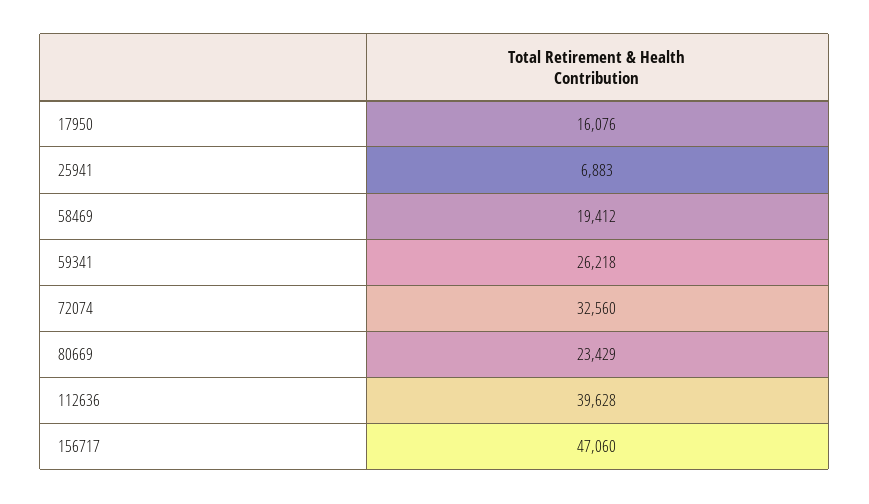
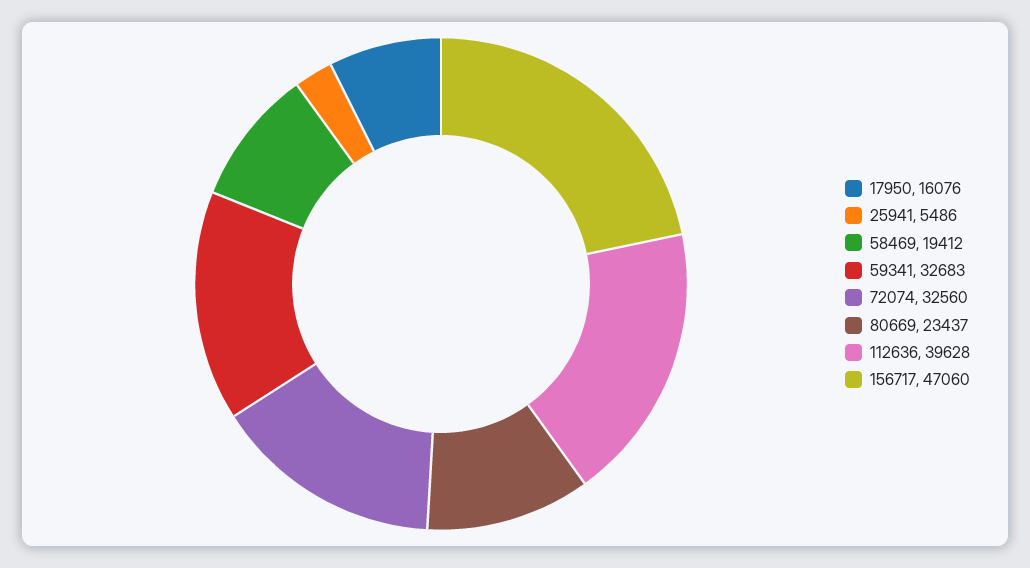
  {
    "17950": 16076,
-   "25941": 6883,
+   "25941": 5486,
    "58469": 19412,
-   "59341": 26218,
+   "59341": 32683,
    "72074": 32560,
-   "80669": 23429,
+   "80669": 23437,
    "112636": 39628,
    "156717": 47060
  }

